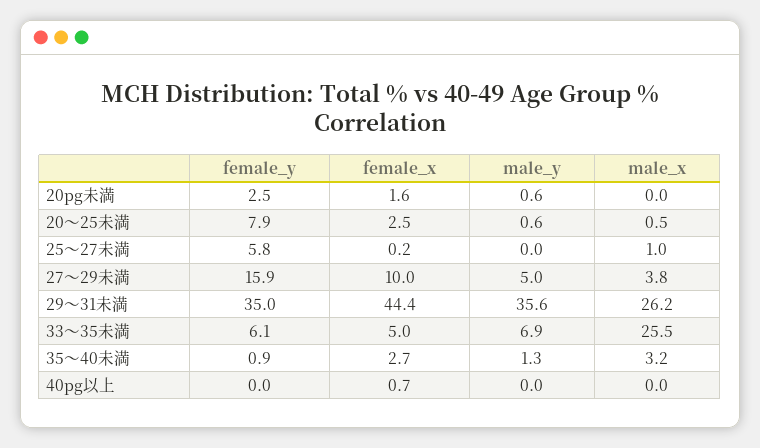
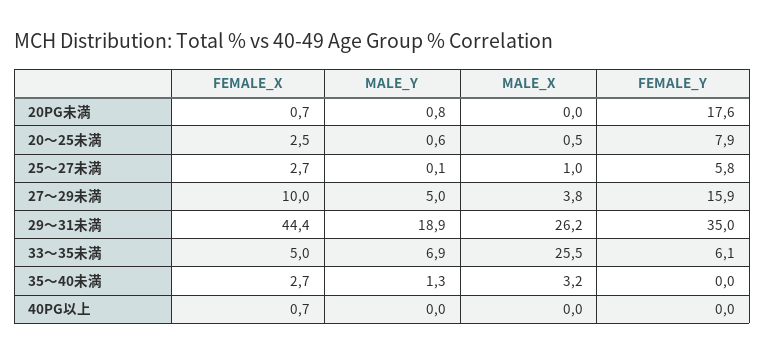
  {
    "female_y": {
-     "20pg未満": 2.5,
+     "20pg未満": 17.6,
      "20～25未満": 7.9,
      "25～27未満": 5.8,
      "27～29未満": 15.9,
      "29～31未満": 35,
      "33～35未満": 6.1,
-     "35～40未満": 0.9,
+     "35～40未満": 0,
      "40pg以上": 0
    },
    "female_x": {
-     "20pg未満": 1.6,
+     "20pg未満": 0.7,
      "20～25未満": 2.5,
-     "25～27未満": 0.2,
+     "25～27未満": 2.7,
      "27～29未満": 10,
      "29～31未満": 44.4,
      "33～35未満": 5,
      "35～40未満": 2.7,
      "40pg以上": 0.7
    },
    "male_y": {
-     "20pg未満": 0.6,
+     "20pg未満": 0.8,
      "20～25未満": 0.6,
-     "25～27未満": 0,
+     "25～27未満": 0.1,
      "27～29未満": 5,
-     "29～31未満": 35.6,
+     "29～31未満": 18.9,
      "33～35未満": 6.9,
      "35～40未満": 1.3,
      "40pg以上": 0
    },
    "male_x": {
      "20pg未満": 0,
      "20～25未満": 0.5,
      "25～27未満": 1,
      "27～29未満": 3.8,
      "29～31未満": 26.2,
      "33～35未満": 25.5,
      "35～40未満": 3.2,
      "40pg以上": 0
    }
  }

